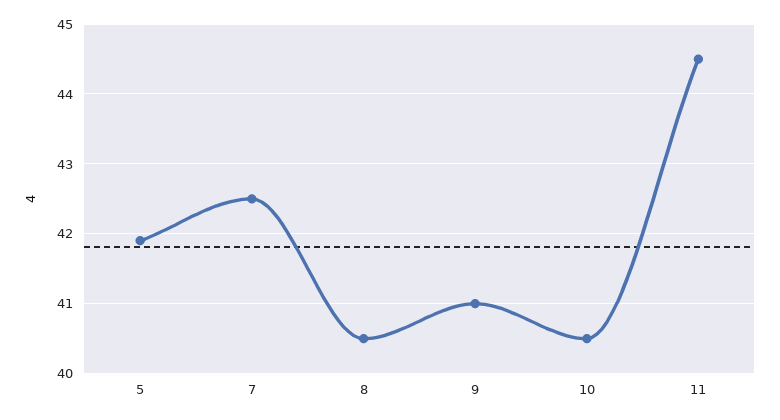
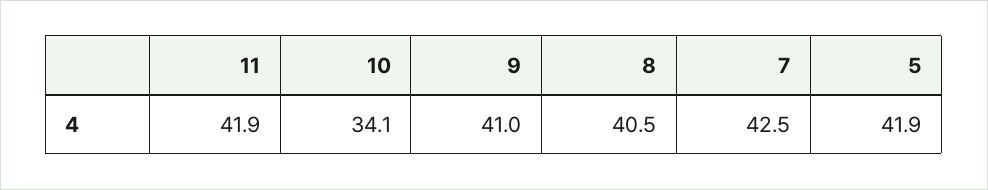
  {
    "5": 41.9,
    "7": 42.5,
    "8": 40.5,
    "9": 41,
-   "10": 40.5,
+   "10": 34.1,
-   "11": 44.5
+   "11": 41.9
  }

